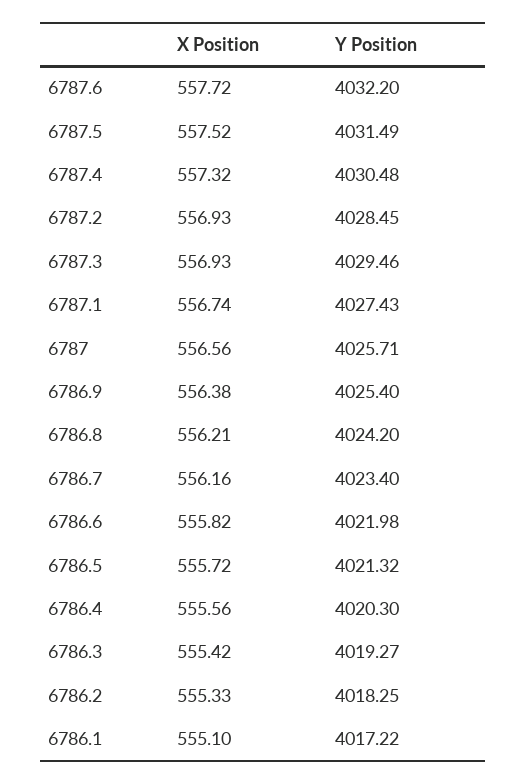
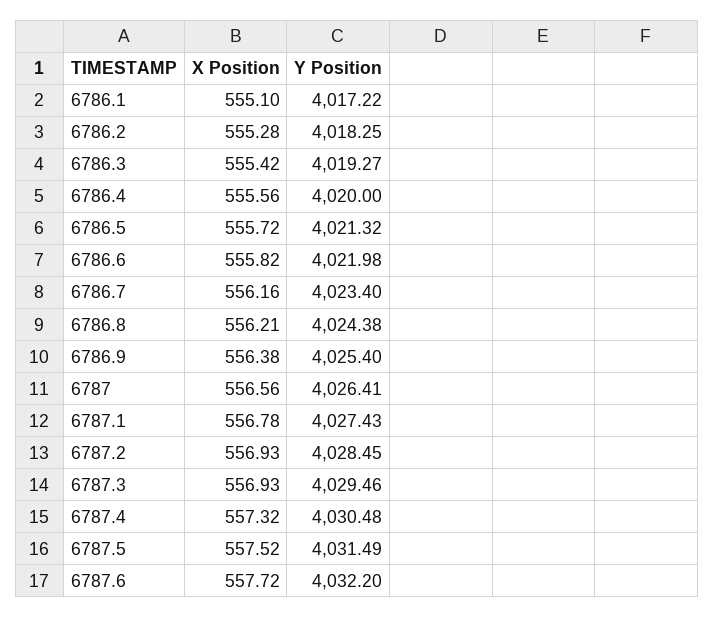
  {
    "X Position": {
      "6787.6": 557.72,
      "6787.5": 557.52,
      "6787.4": 557.32,
      "6787.2": 556.93,
      "6787.3": 556.93,
-     "6787.1": 556.74,
+     "6787.1": 556.78,
      "6787": 556.56,
      "6786.9": 556.38,
      "6786.8": 556.21,
      "6786.7": 556.16,
      "6786.6": 555.82,
      "6786.5": 555.72,
      "6786.4": 555.56,
      "6786.3": 555.42,
-     "6786.2": 555.33,
+     "6786.2": 555.28,
      "6786.1": 555.1
    },
    "Y Position": {
      "6787.6": 4032.2,
      "6787.5": 4031.49,
      "6787.4": 4030.48,
      "6787.2": 4028.45,
      "6787.3": 4029.46,
      "6787.1": 4027.43,
-     "6787": 4025.71,
+     "6787": 4026.41,
      "6786.9": 4025.4,
-     "6786.8": 4024.2,
+     "6786.8": 4024.38,
      "6786.7": 4023.4,
      "6786.6": 4021.98,
      "6786.5": 4021.32,
-     "6786.4": 4020.3,
+     "6786.4": 4020,
      "6786.3": 4019.27,
      "6786.2": 4018.25,
      "6786.1": 4017.22
    }
  }

